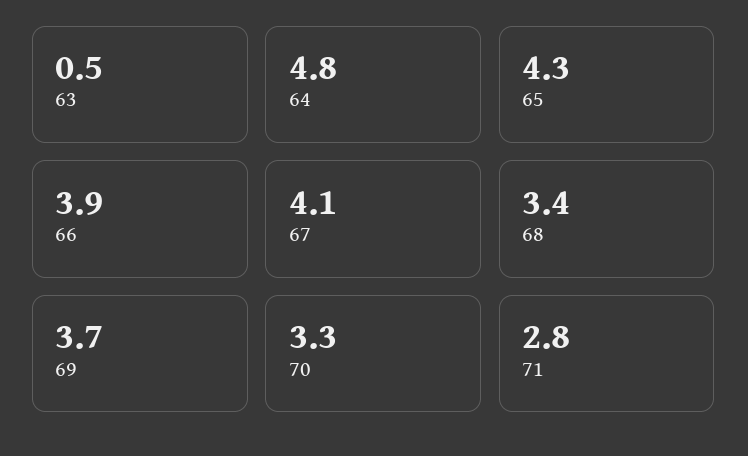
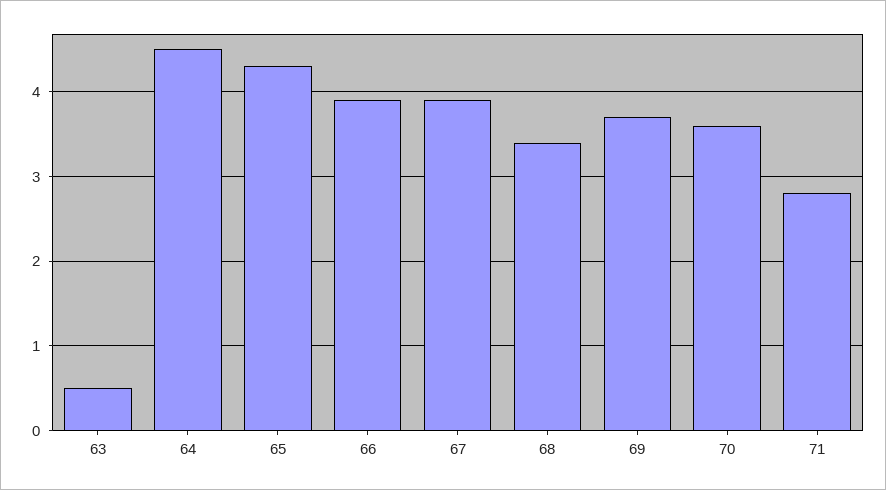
  {
    "63": 0.5,
-   "64": 4.8,
+   "64": 4.5,
    "65": 4.3,
    "66": 3.9,
-   "67": 4.1,
+   "67": 3.9,
    "68": 3.4,
    "69": 3.7,
-   "70": 3.3,
+   "70": 3.6,
    "71": 2.8
  }

